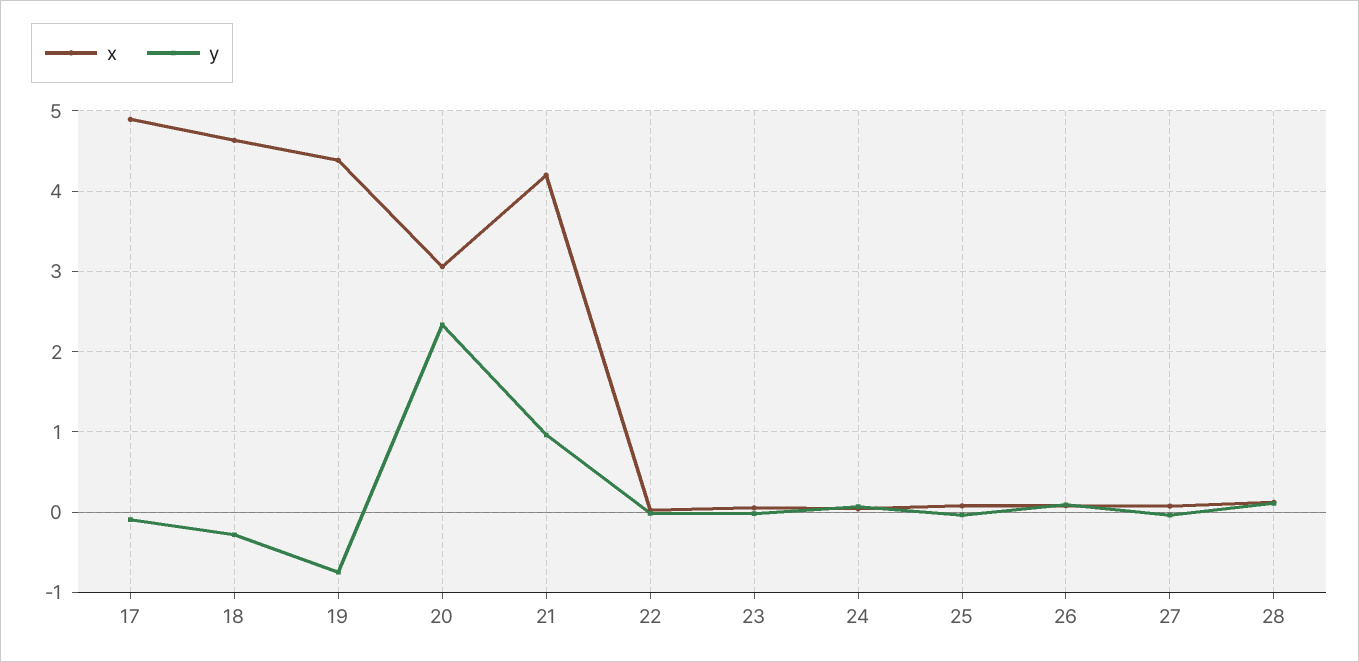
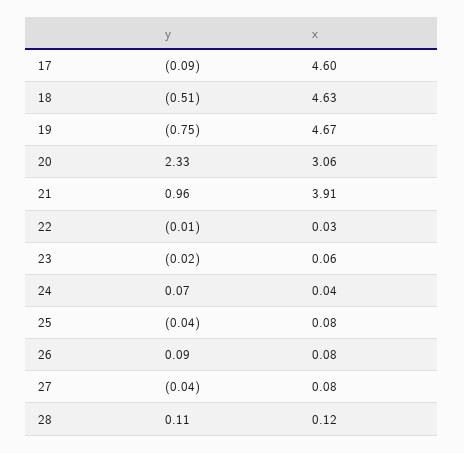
  {
    "x": {
-     "17": 4.9,
+     "17": 4.6,
      "18": 4.63,
-     "19": 4.4,
+     "19": 4.67,
      "20": 3.06,
-     "21": 4.2,
+     "21": 3.91,
      "22": 0.03,
      "23": 0.06,
      "24": 0.04,
      "25": 0.08,
      "26": 0.08,
      "27": 0.08,
      "28": 0.12
    },
    "y": {
      "17": -0.09,
-     "18": -0.3,
+     "18": -0.51,
      "19": -0.75,
      "20": 2.33,
      "21": 0.96,
      "22": -0.01,
      "23": -0.02,
      "24": 0.07,
      "25": -0.04,
      "26": 0.09,
      "27": -0.04,
      "28": 0.11
    }
  }

